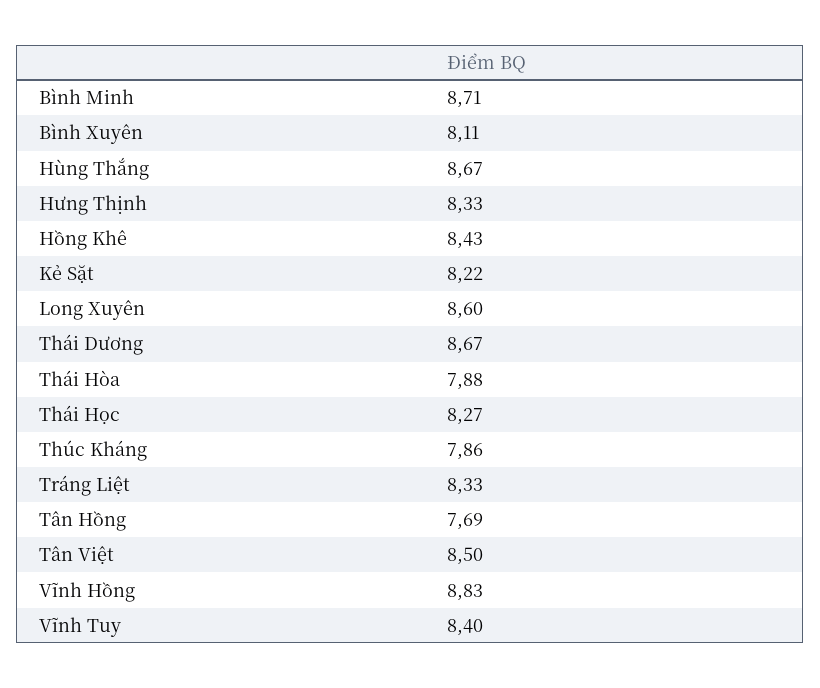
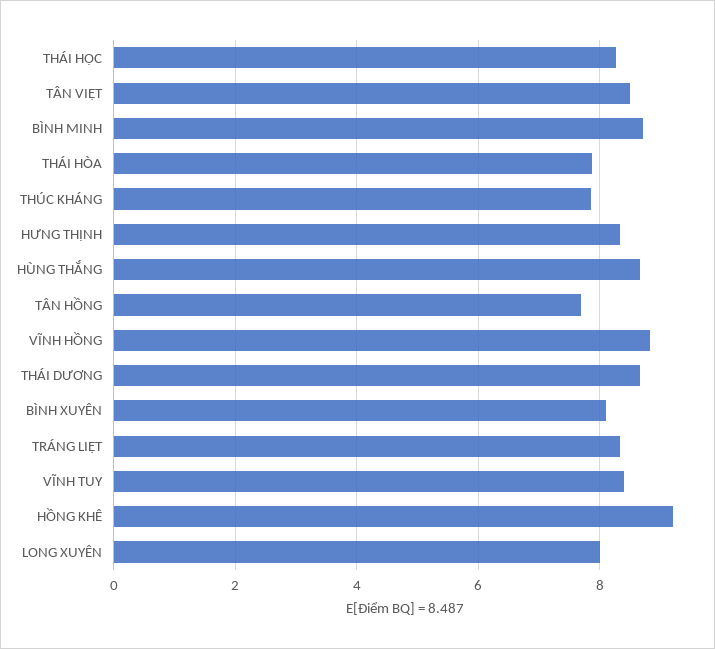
  {
    "Bình Minh": 8.71,
    "Bình Xuyên": 8.11,
    "Hùng Thắng": 8.67,
    "Hưng Thịnh": 8.33,
-   "Hồng Khê": 8.43,
+   "Hồng Khê": 9.2,
-   "Kẻ Sặt": 8.22,
-   "Long Xuyên": 8.6,
+   "Long Xuyên": 8,
    "Thái Dương": 8.67,
    "Thái Hòa": 7.88,
    "Thái Học": 8.27,
    "Thúc Kháng": 7.86,
    "Tráng Liệt": 8.33,
    "Tân Hồng": 7.69,
    "Tân Việt": 8.5,
    "Vĩnh Hồng": 8.83,
    "Vĩnh Tuy": 8.4
  }

